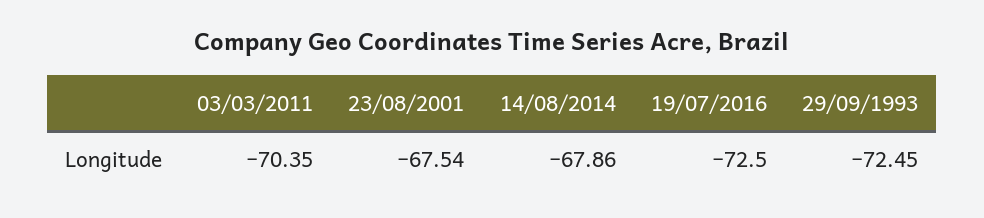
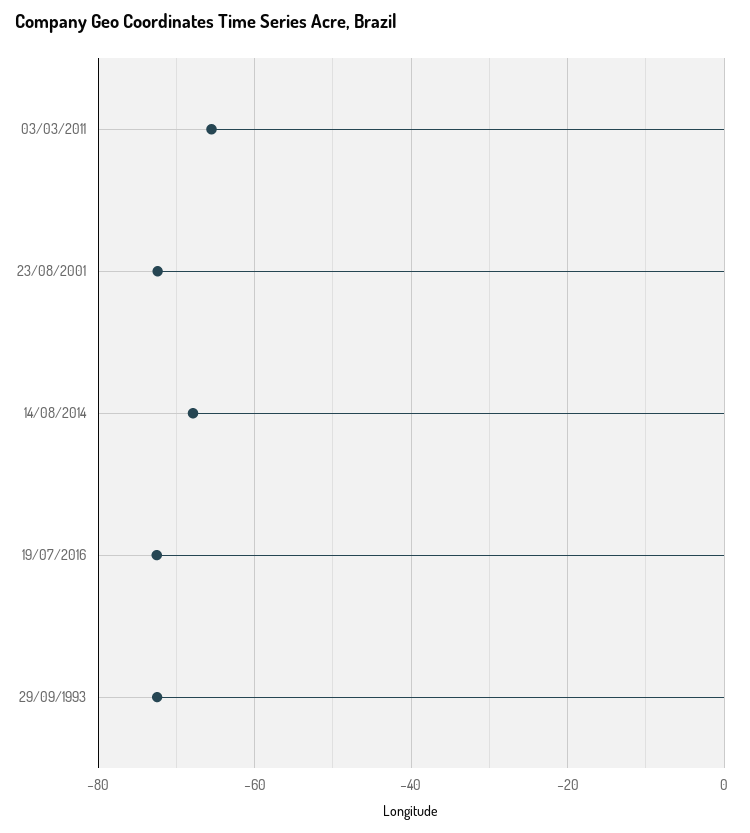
  {
-   "03/03/2011": -70.35,
+   "03/03/2011": -66,
-   "23/08/2001": -67.54,
+   "23/08/2001": -72,
    "14/08/2014": -67.86,
    "19/07/2016": -72.5,
    "29/09/1993": -72.45
  }

